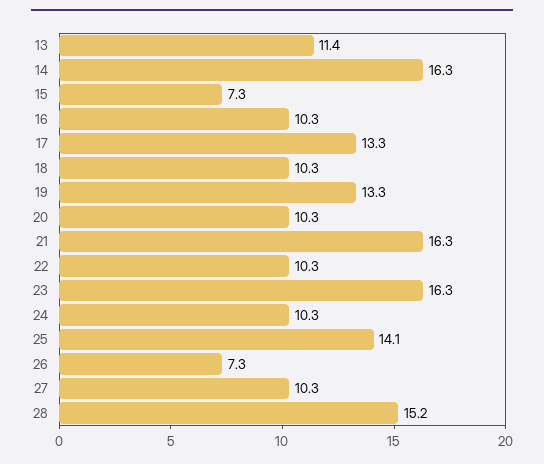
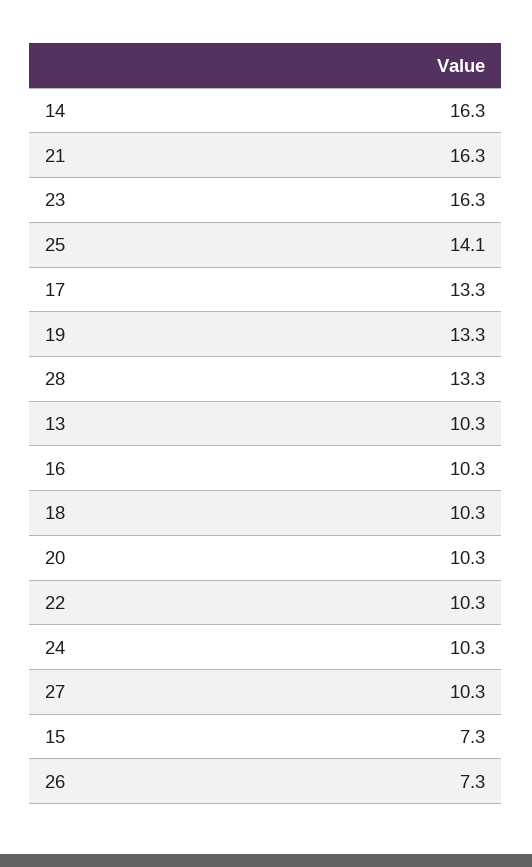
  {
-   "13": 11.4,
+   "13": 10.3,
    "14": 16.3,
    "15": 7.3,
    "16": 10.3,
    "17": 13.3,
    "18": 10.3,
    "19": 13.3,
    "20": 10.3,
    "21": 16.3,
    "22": 10.3,
    "23": 16.3,
    "24": 10.3,
    "25": 14.1,
    "26": 7.3,
    "27": 10.3,
-   "28": 15.2
+   "28": 13.3
  }

